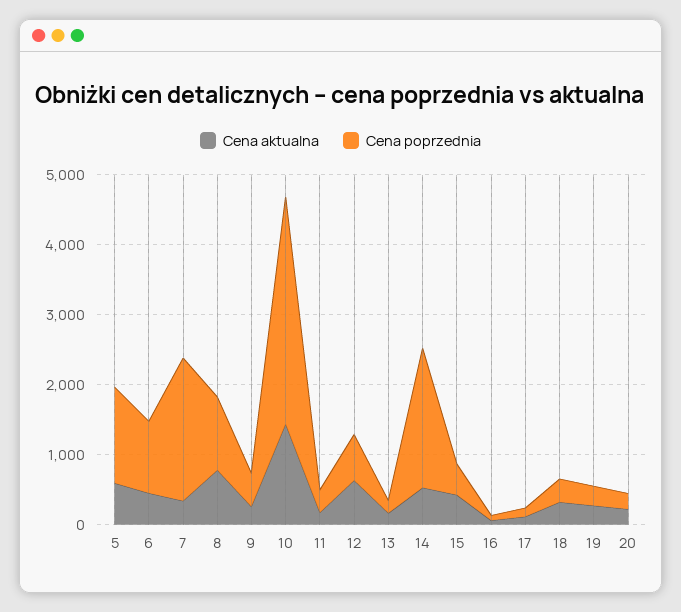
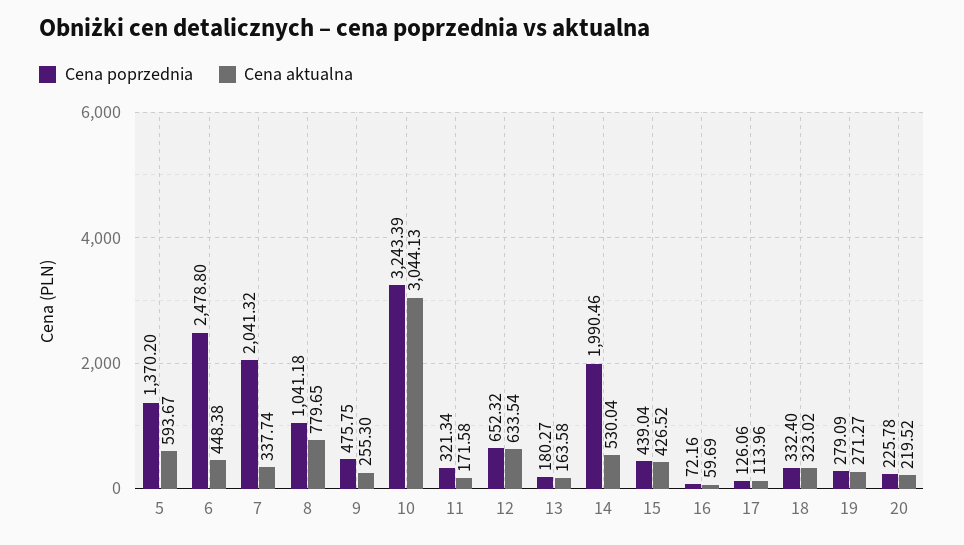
  {
    "Cena aktualna": {
      "5": 593.67,
      "6": 448.38,
      "7": 337.74,
      "8": 779.65,
      "9": 255.3,
-     "10": 1400,
+     "10": 3044.13,
      "11": 171.58,
      "12": 633.54,
      "13": 163.58,
      "14": 530.04,
      "15": 426.52,
      "16": 59.69,
      "17": 113.96,
      "18": 323.02,
      "19": 271.27,
      "20": 219.52
    },
    "Cena poprzednia": {
      "5": 1370.2,
-     "6": 1000,
+     "6": 2478.8,
      "7": 2041.32,
      "8": 1041.18,
      "9": 475.75,
      "10": 3243.39,
      "11": 321.34,
      "12": 652.32,
      "13": 180.27,
      "14": 1990.46,
      "15": 439.04,
      "16": 72.16,
      "17": 126.06,
      "18": 332.4,
      "19": 279.09,
      "20": 225.78
    }
  }

